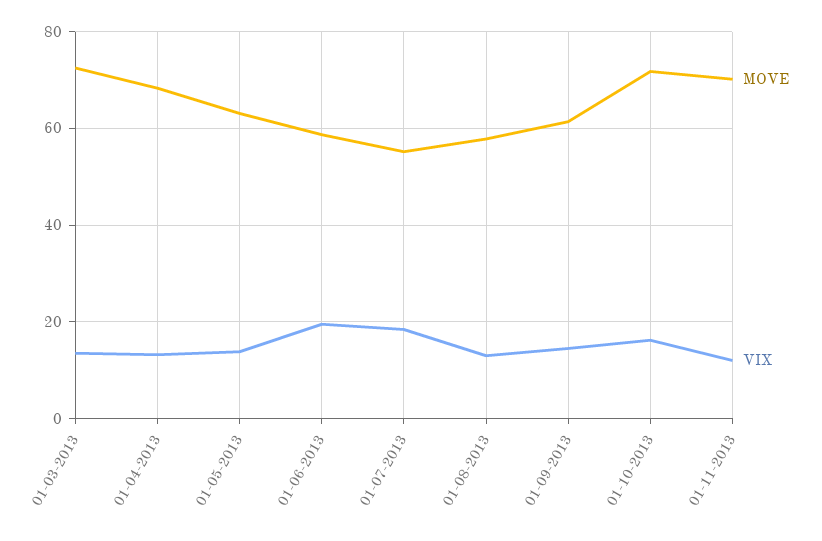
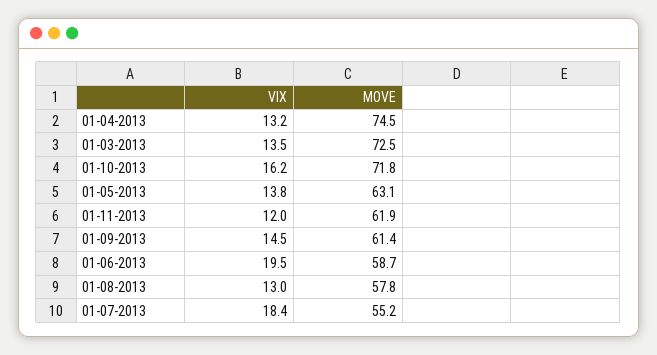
  {
    "MOVE": {
      "01-03-2013": 72.5,
-     "01-04-2013": 68,
+     "01-04-2013": 74.5,
      "01-05-2013": 63.1,
      "01-06-2013": 58.7,
      "01-07-2013": 55.2,
      "01-08-2013": 57.8,
      "01-09-2013": 61.4,
      "01-10-2013": 71.8,
-     "01-11-2013": 70
+     "01-11-2013": 61.9
    },
    "VIX": {
      "01-03-2013": 13.5,
      "01-04-2013": 13.2,
      "01-05-2013": 13.8,
      "01-06-2013": 19.5,
      "01-07-2013": 18.4,
      "01-08-2013": 13,
      "01-09-2013": 14.5,
      "01-10-2013": 16.2,
      "01-11-2013": 12
    }
  }

